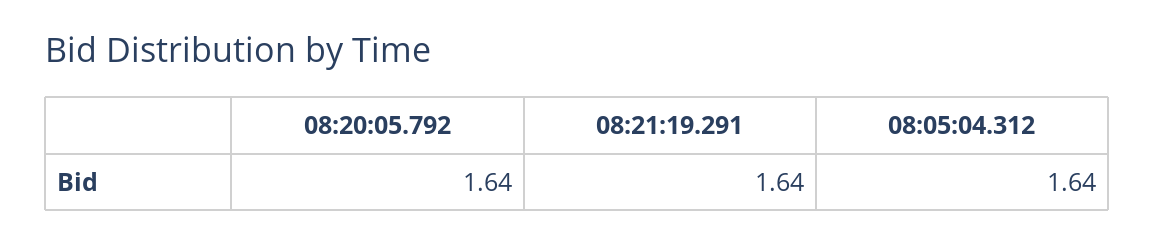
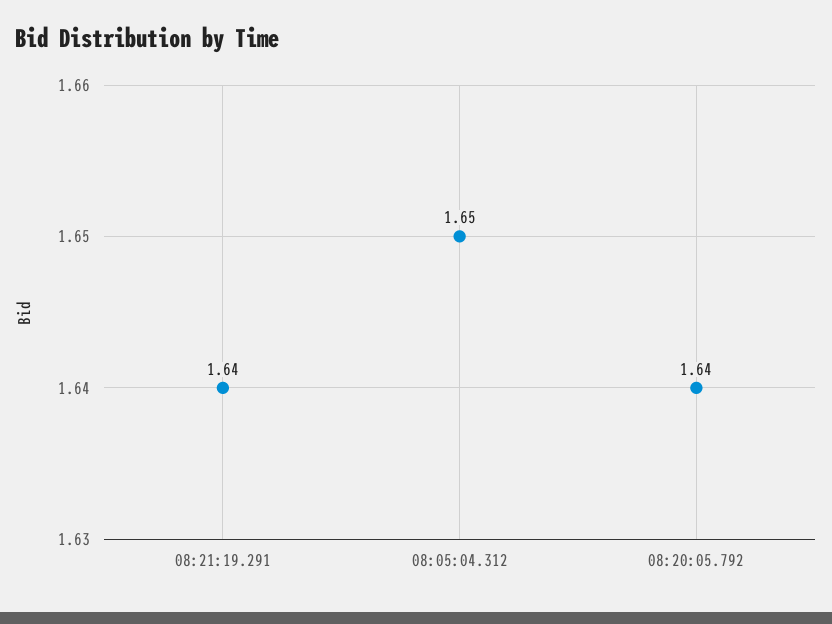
  {
    "08:20:05.792": 1.64,
    "08:21:19.291": 1.64,
-   "08:05:04.312": 1.64
+   "08:05:04.312": 1.65
  }

